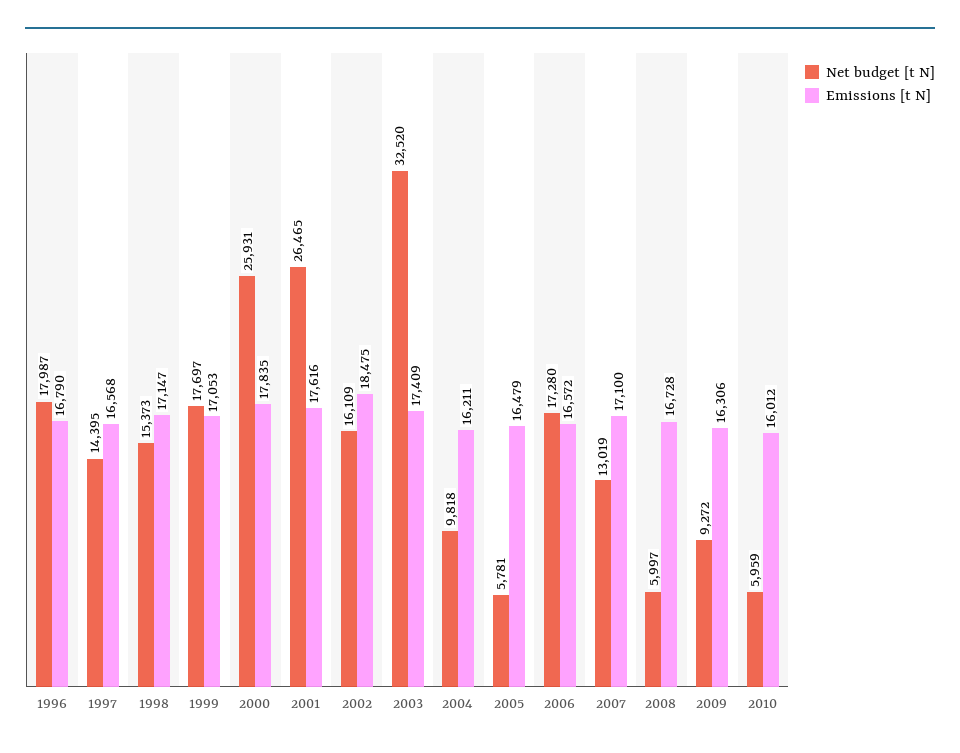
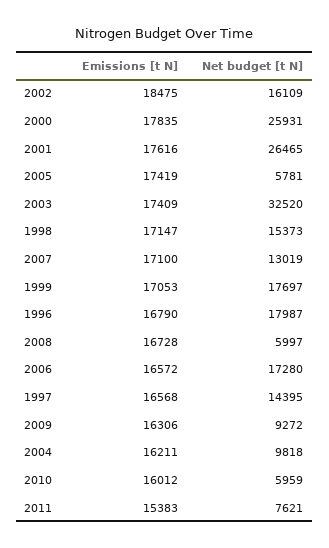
  {
    "Net budget [t N]": {
      "1996": 17987,
      "1997": 14395,
      "1998": 15373,
      "1999": 17697,
      "2000": 25931,
      "2001": 26465,
      "2002": 16109,
      "2003": 32520,
      "2004": 9818,
      "2005": 5781,
      "2006": 17280,
      "2007": 13019,
      "2008": 5997,
      "2009": 9272,
-     "2010": 5959
+     "2010": 5959,
+     "2011": 7621
    },
    "Emissions [t N]": {
      "1996": 16790,
      "1997": 16568,
      "1998": 17147,
      "1999": 17053,
      "2000": 17835,
      "2001": 17616,
      "2002": 18475,
      "2003": 17409,
      "2004": 16211,
-     "2005": 16479,
+     "2005": 17419,
      "2006": 16572,
      "2007": 17100,
      "2008": 16728,
      "2009": 16306,
-     "2010": 16012
+     "2010": 16012,
+     "2011": 15383
    }
  }

